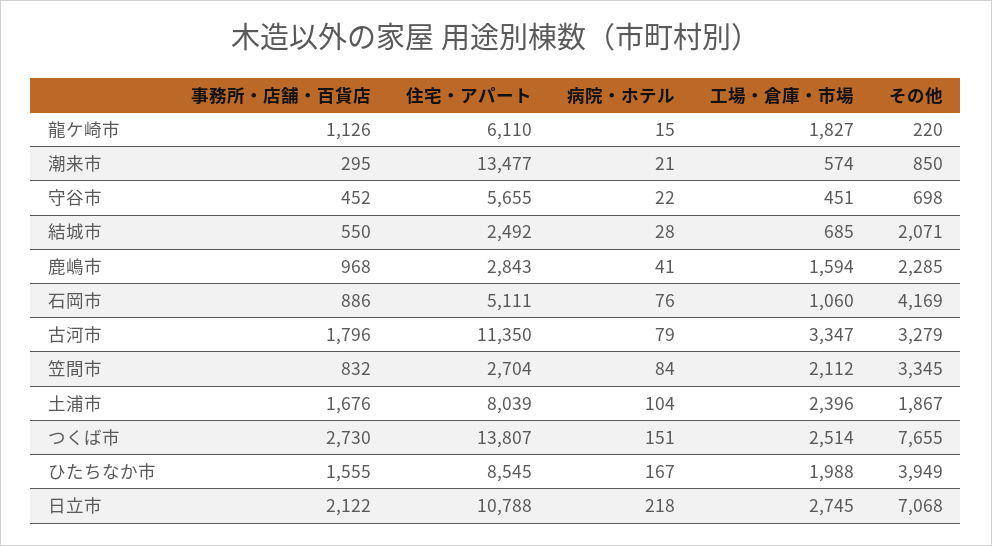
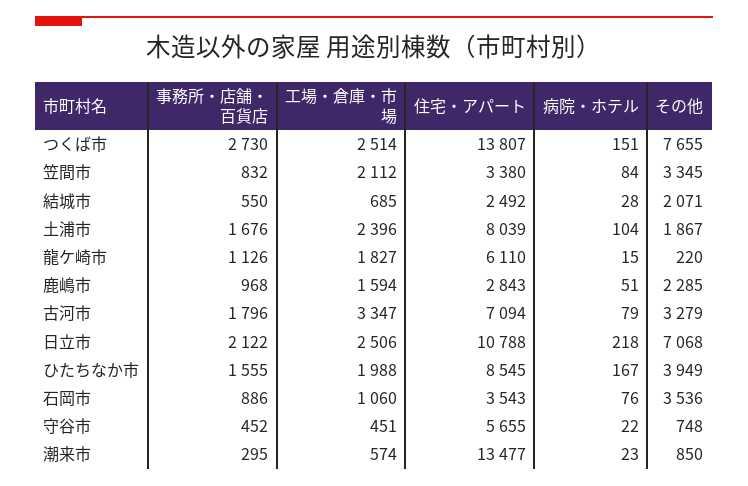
  {
    "事務所・店舗・百貨店": {
      "龍ケ崎市": 1126,
      "潮来市": 295,
      "守谷市": 452,
      "結城市": 550,
      "鹿嶋市": 968,
      "石岡市": 886,
      "古河市": 1796,
      "笠間市": 832,
      "土浦市": 1676,
      "つくば市": 2730,
      "ひたちなか市": 1555,
      "日立市": 2122
    },
    "住宅・アパート": {
      "龍ケ崎市": 6110,
      "潮来市": 13477,
      "守谷市": 5655,
      "結城市": 2492,
      "鹿嶋市": 2843,
-     "石岡市": 5111,
+     "石岡市": 3543,
-     "古河市": 11350,
+     "古河市": 7094,
-     "笠間市": 2704,
+     "笠間市": 3380,
      "土浦市": 8039,
      "つくば市": 13807,
      "ひたちなか市": 8545,
      "日立市": 10788
    },
    "病院・ホテル": {
      "龍ケ崎市": 15,
-     "潮来市": 21,
+     "潮来市": 23,
      "守谷市": 22,
      "結城市": 28,
-     "鹿嶋市": 41,
+     "鹿嶋市": 51,
      "石岡市": 76,
      "古河市": 79,
      "笠間市": 84,
      "土浦市": 104,
      "つくば市": 151,
      "ひたちなか市": 167,
      "日立市": 218
    },
    "工場・倉庫・市場": {
      "龍ケ崎市": 1827,
      "潮来市": 574,
      "守谷市": 451,
      "結城市": 685,
      "鹿嶋市": 1594,
      "石岡市": 1060,
      "古河市": 3347,
      "笠間市": 2112,
      "土浦市": 2396,
      "つくば市": 2514,
      "ひたちなか市": 1988,
-     "日立市": 2745
+     "日立市": 2506
    },
    "その他": {
      "龍ケ崎市": 220,
      "潮来市": 850,
-     "守谷市": 698,
+     "守谷市": 748,
      "結城市": 2071,
      "鹿嶋市": 2285,
-     "石岡市": 4169,
+     "石岡市": 3536,
      "古河市": 3279,
      "笠間市": 3345,
      "土浦市": 1867,
      "つくば市": 7655,
      "ひたちなか市": 3949,
      "日立市": 7068
    }
  }

